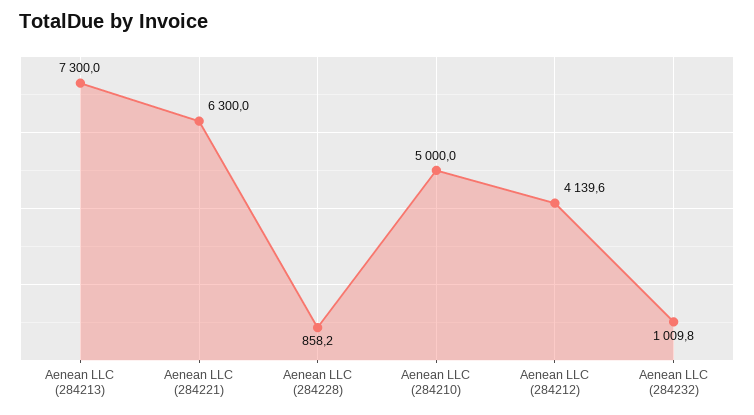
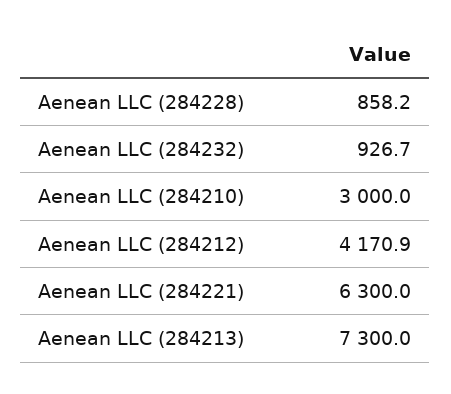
  {
    "Aenean LLC (284213)": 7300,
    "Aenean LLC (284221)": 6300,
    "Aenean LLC (284228)": 858.2,
-   "Aenean LLC (284210)": 5000,
+   "Aenean LLC (284210)": 3000,
-   "Aenean LLC (284212)": 4139.6,
+   "Aenean LLC (284212)": 4170.9,
-   "Aenean LLC (284232)": 1009.8
+   "Aenean LLC (284232)": 926.7
  }

